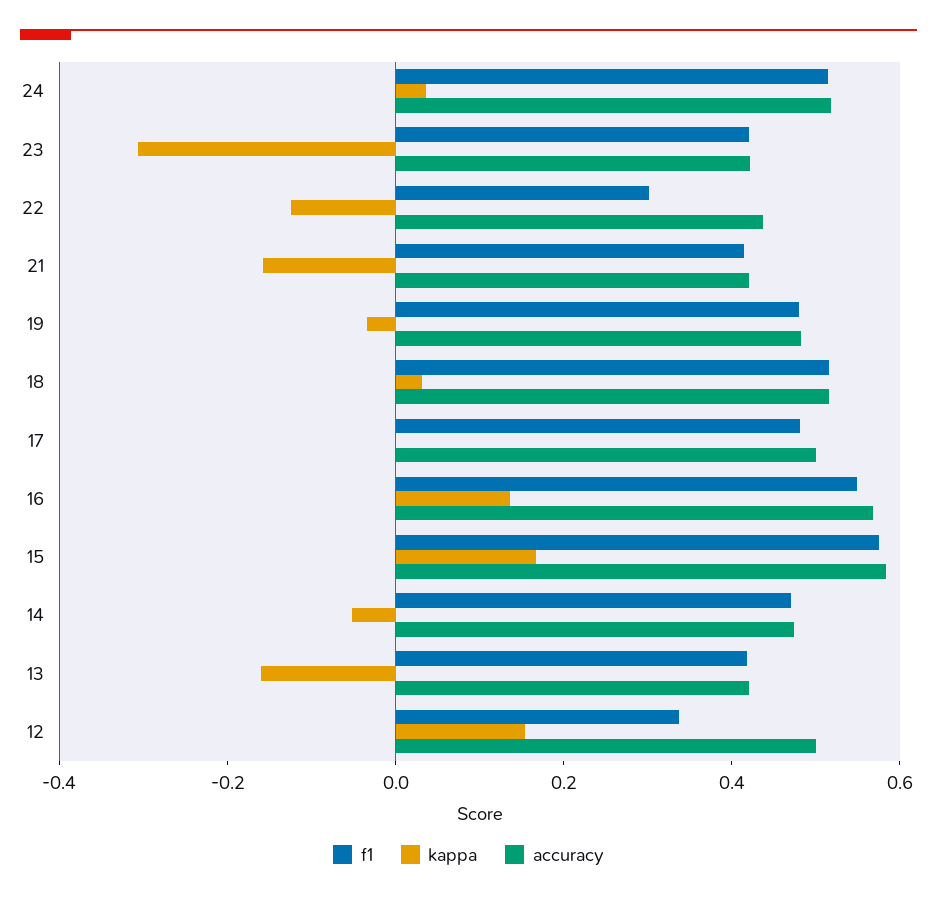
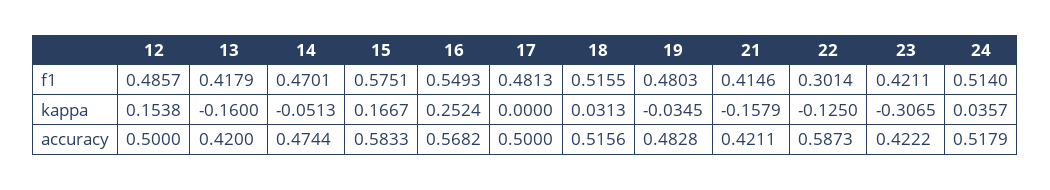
  {
    "f1": {
      "24": 0.514,
      "23": 0.4211,
      "22": 0.3014,
      "21": 0.4146,
      "19": 0.4803,
      "18": 0.5155,
      "17": 0.4813,
      "16": 0.5493,
      "15": 0.5751,
      "14": 0.4701,
      "13": 0.4179,
-     "12": 0.35
+     "12": 0.4857
    },
    "kappa": {
      "24": 0.0357,
      "23": -0.3065,
      "22": -0.125,
      "21": -0.1579,
      "19": -0.0345,
      "18": 0.0313,
      "17": 0,
-     "16": 0.15,
+     "16": 0.2524,
      "15": 0.1667,
      "14": -0.0513,
      "13": -0.16,
      "12": 0.1538
    },
    "accuracy": {
      "24": 0.5179,
      "23": 0.4222,
-     "22": 0.45,
+     "22": 0.5873,
      "21": 0.4211,
      "19": 0.4828,
      "18": 0.5156,
      "17": 0.5,
      "16": 0.5682,
      "15": 0.5833,
      "14": 0.4744,
      "13": 0.42,
      "12": 0.5
    }
  }

